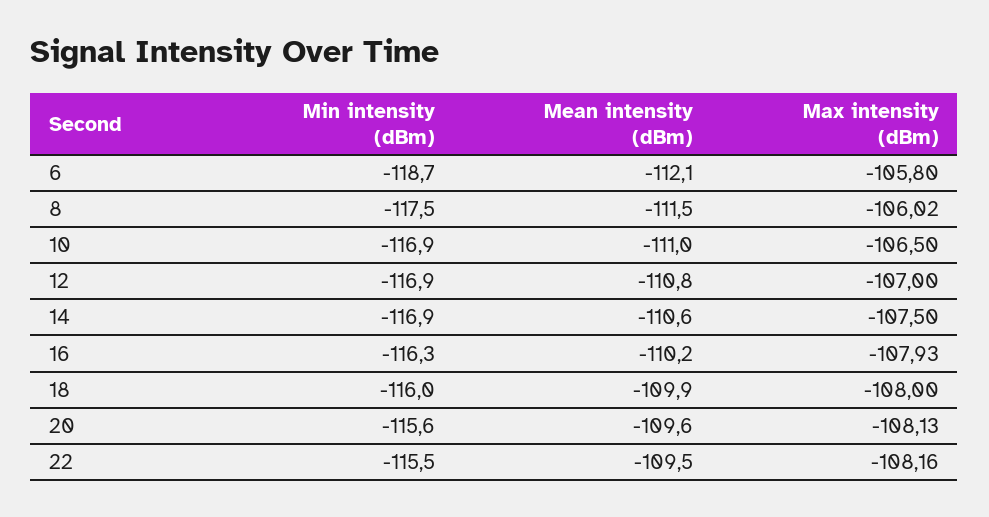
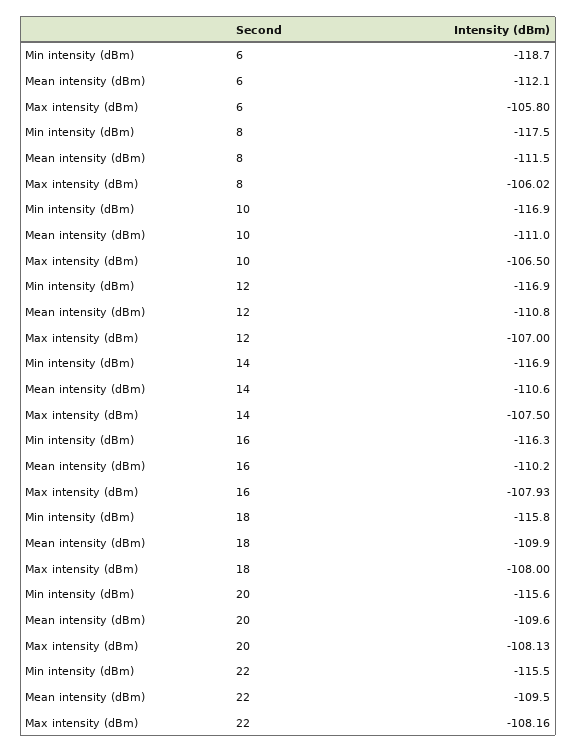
  {
    "Min intensity (dBm)": {
      "6": -118.7,
      "8": -117.5,
      "10": -116.9,
      "12": -116.9,
      "14": -116.9,
      "16": -116.3,
-     "18": -116,
+     "18": -115.8,
      "20": -115.6,
      "22": -115.5
    },
    "Mean intensity (dBm)": {
      "6": -112.1,
      "8": -111.5,
      "10": -111,
      "12": -110.8,
      "14": -110.6,
      "16": -110.2,
      "18": -109.9,
      "20": -109.6,
      "22": -109.5
    },
    "Max intensity (dBm)": {
      "6": -105.8,
      "8": -106.02,
      "10": -106.5,
      "12": -107,
      "14": -107.5,
      "16": -107.93,
      "18": -108,
      "20": -108.13,
      "22": -108.16
    }
  }

